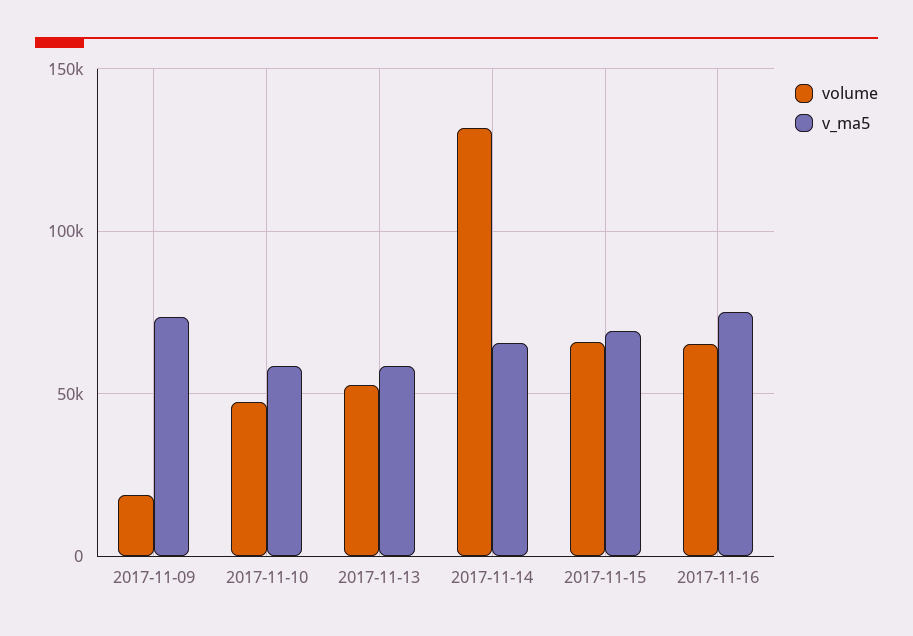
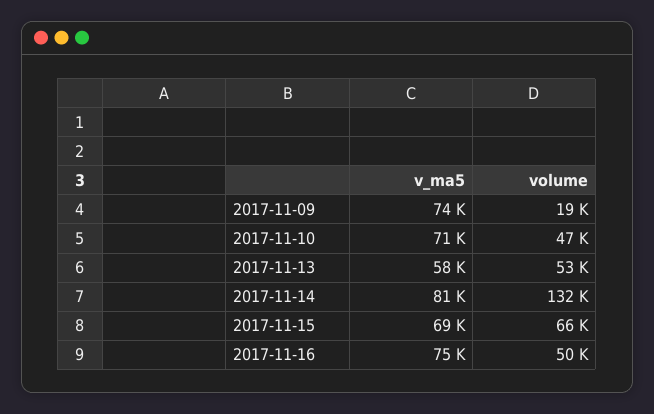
  {
    "volume": {
      "2017-11-09": 19000,
      "2017-11-10": 47000,
      "2017-11-13": 53000,
      "2017-11-14": 132000,
      "2017-11-15": 66000,
-     "2017-11-16": 65000
+     "2017-11-16": 50000
    },
    "v_ma5": {
      "2017-11-09": 74000,
-     "2017-11-10": 60000,
+     "2017-11-10": 71000,
      "2017-11-13": 58000,
-     "2017-11-14": 65000,
+     "2017-11-14": 81000,
      "2017-11-15": 69000,
      "2017-11-16": 75000
    }
  }

